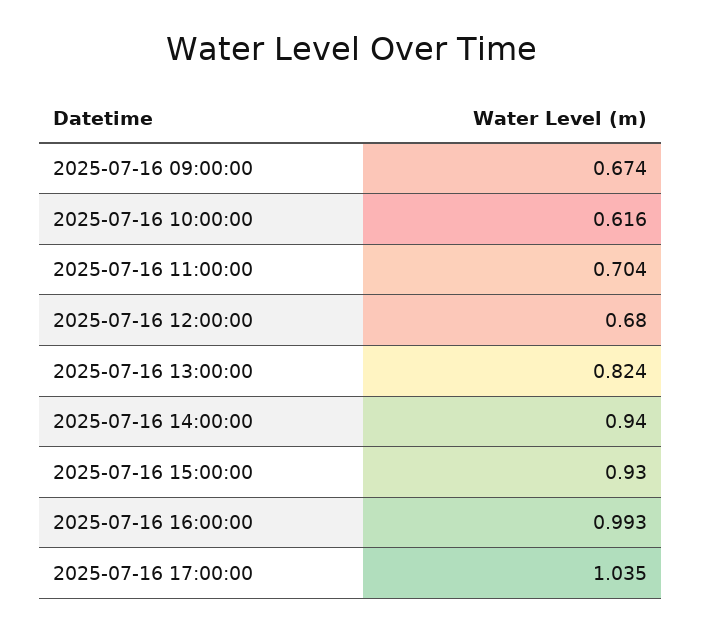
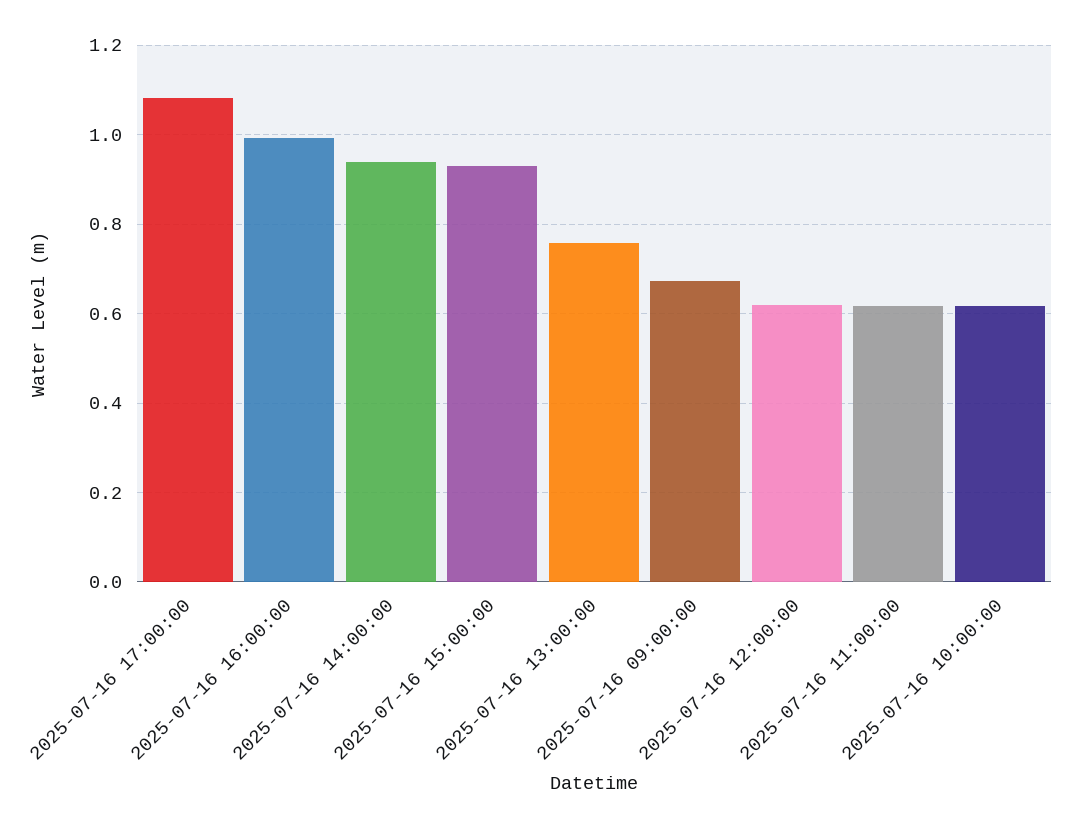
  {
    "2025-07-16 09:00:00": 0.674,
    "2025-07-16 10:00:00": 0.616,
-   "2025-07-16 11:00:00": 0.704,
+   "2025-07-16 11:00:00": 0.62,
-   "2025-07-16 12:00:00": 0.68,
+   "2025-07-16 12:00:00": 0.62,
-   "2025-07-16 13:00:00": 0.824,
+   "2025-07-16 13:00:00": 0.76,
    "2025-07-16 14:00:00": 0.94,
    "2025-07-16 15:00:00": 0.93,
    "2025-07-16 16:00:00": 0.993,
-   "2025-07-16 17:00:00": 1.035
+   "2025-07-16 17:00:00": 1.08
  }

